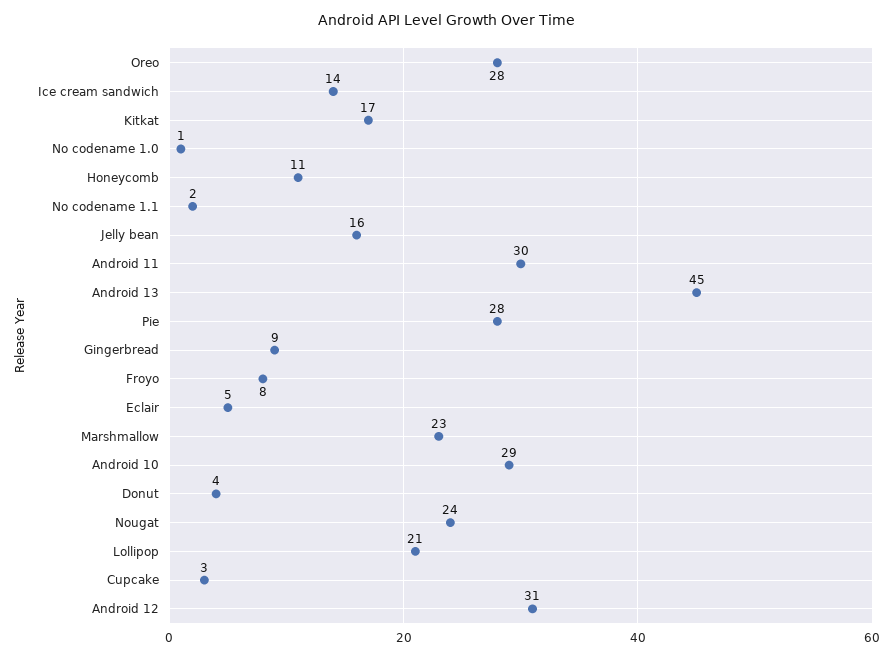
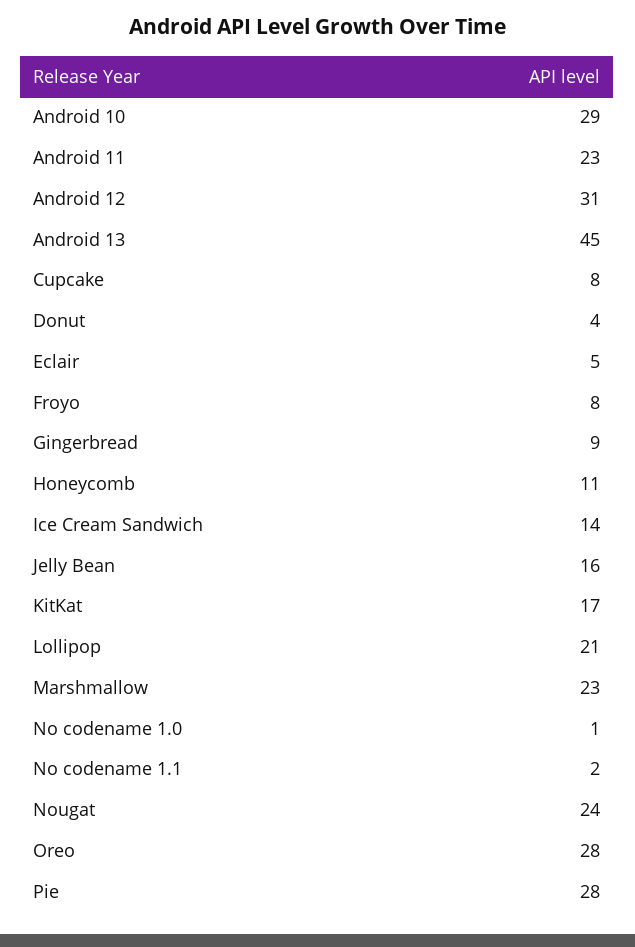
  {
    "Oreo": 28,
    "Ice cream sandwich": 14,
    "Kitkat": 17,
    "No codename 1.0": 1,
    "Honeycomb": 11,
    "No codename 1.1": 2,
    "Jelly bean": 16,
-   "Android 11": 30,
+   "Android 11": 23,
    "Android 13": 45,
    "Pie": 28,
    "Gingerbread": 9,
    "Froyo": 8,
    "Eclair": 5,
    "Marshmallow": 23,
    "Android 10": 29,
    "Donut": 4,
    "Nougat": 24,
    "Lollipop": 21,
-   "Cupcake": 3,
+   "Cupcake": 8,
    "Android 12": 31
  }

